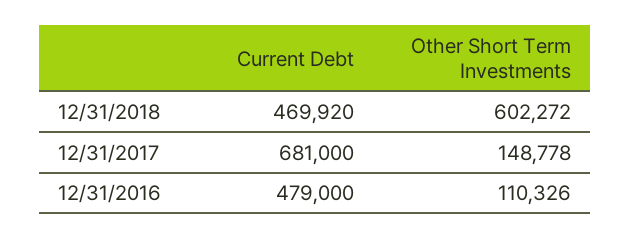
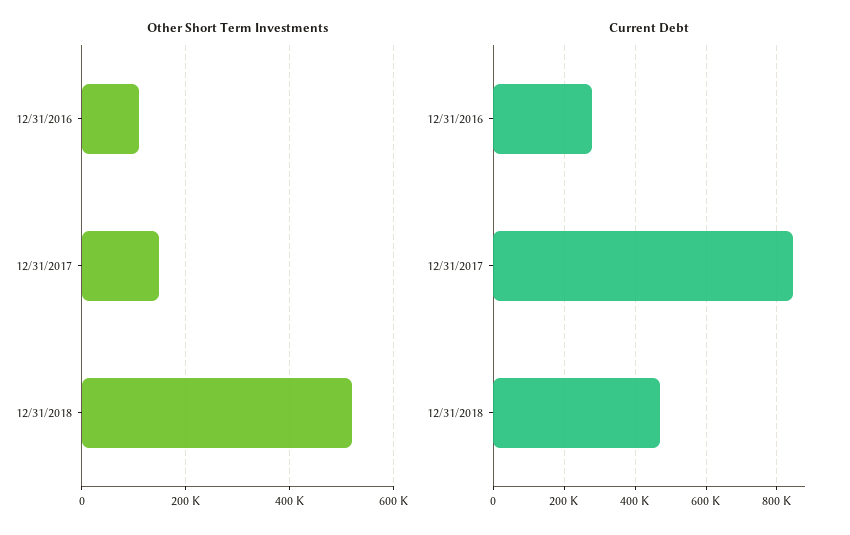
  {
    "Current Debt": {
      "12/31/2018": 469920,
-     "12/31/2017": 681000,
+     "12/31/2017": 840000,
-     "12/31/2016": 479000
+     "12/31/2016": 280000
    },
    "Other Short Term Investments": {
-     "12/31/2018": 602272,
+     "12/31/2018": 520000,
      "12/31/2017": 148778,
      "12/31/2016": 110326
    }
  }

